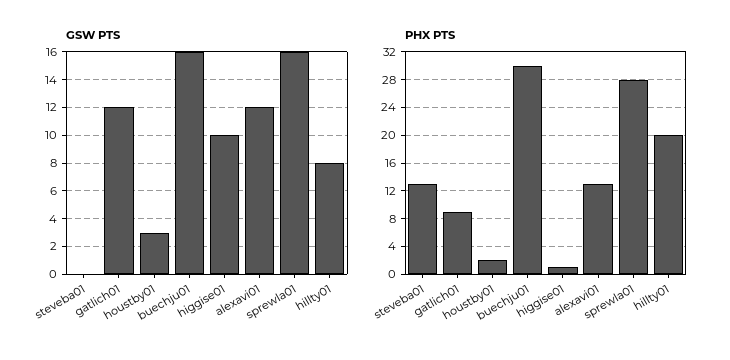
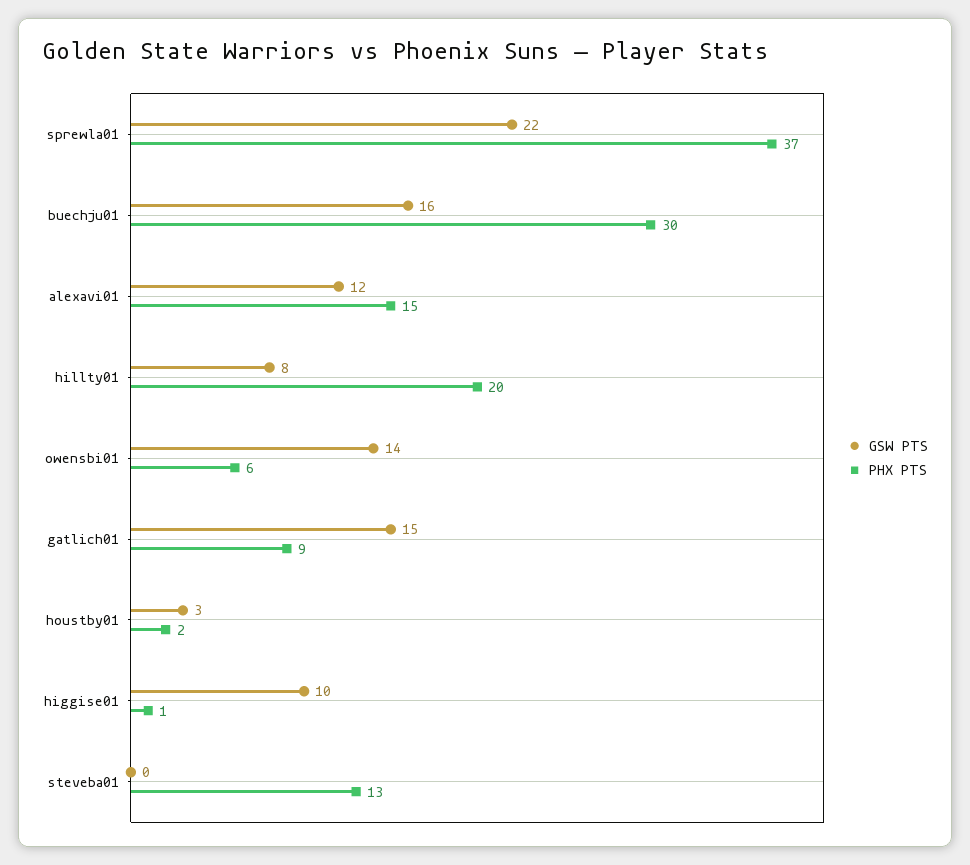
  {
    "GSW PTS": {
      "steveba01": 0,
-     "gatlich01": 12,
+     "gatlich01": 15,
      "houstby01": 3,
      "buechju01": 16,
      "higgise01": 10,
      "alexavi01": 12,
-     "sprewla01": 16,
+     "sprewla01": 22,
-     "hillty01": 8
+     "hillty01": 8,
+     "owensbi01": 14
    },
    "PHX PTS": {
      "steveba01": 13,
      "gatlich01": 9,
      "houstby01": 2,
      "buechju01": 30,
      "higgise01": 1,
-     "alexavi01": 13,
+     "alexavi01": 15,
-     "sprewla01": 28,
+     "sprewla01": 37,
-     "hillty01": 20
+     "hillty01": 20,
+     "owensbi01": 6
    }
  }

